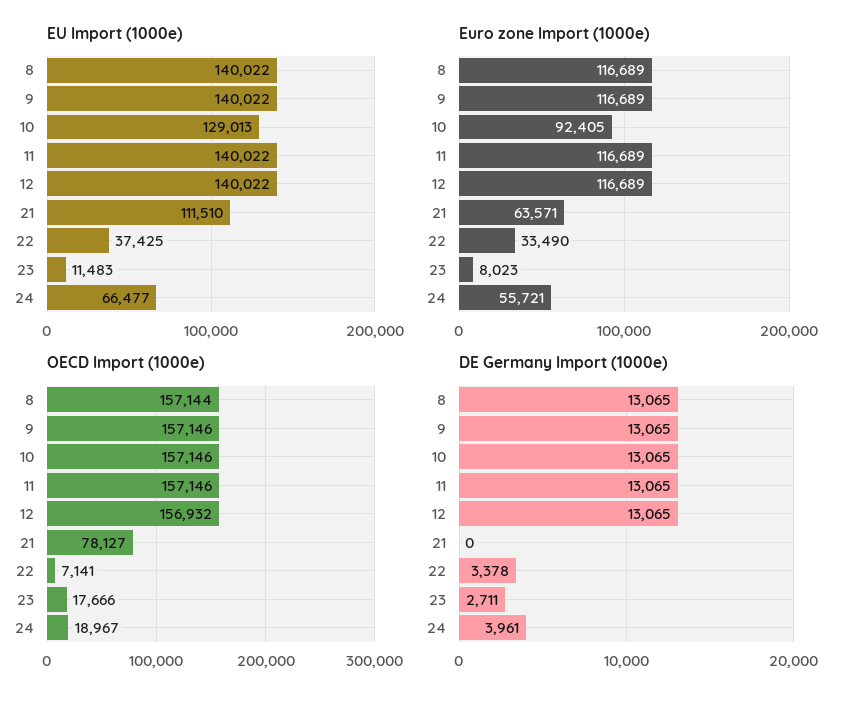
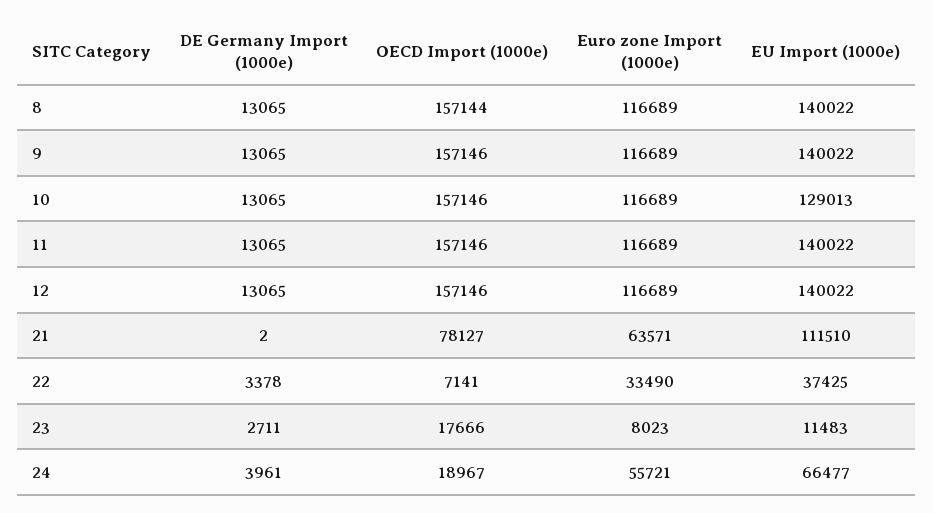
  {
    "EU Import (1000e)": {
      "8": 140022,
      "9": 140022,
      "10": 129013,
      "11": 140022,
      "12": 140022,
      "21": 111510,
      "22": 37425,
      "23": 11483,
      "24": 66477
    },
    "Euro zone Import (1000e)": {
      "8": 116689,
      "9": 116689,
-     "10": 92405,
+     "10": 116689,
      "11": 116689,
      "12": 116689,
      "21": 63571,
      "22": 33490,
      "23": 8023,
      "24": 55721
    },
    "OECD Import (1000e)": {
      "8": 157144,
      "9": 157146,
      "10": 157146,
      "11": 157146,
-     "12": 156932,
+     "12": 157146,
      "21": 78127,
      "22": 7141,
      "23": 17666,
      "24": 18967
    },
    "DE Germany Import (1000e)": {
      "8": 13065,
      "9": 13065,
      "10": 13065,
      "11": 13065,
      "12": 13065,
-     "21": 0,
+     "21": 2,
      "22": 3378,
      "23": 2711,
      "24": 3961
    }
  }

